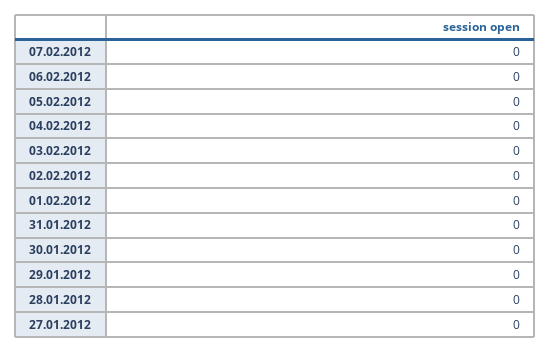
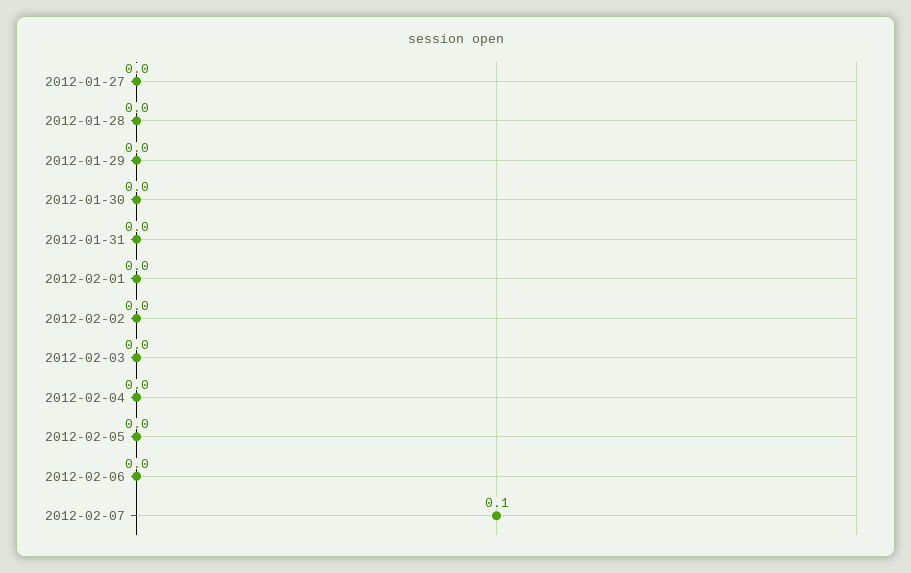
  {
-   "07.02.2012": 0,
+   "07.02.2012": 0.1,
    "06.02.2012": 0,
    "05.02.2012": 0,
    "04.02.2012": 0,
    "03.02.2012": 0,
    "02.02.2012": 0,
    "01.02.2012": 0,
    "31.01.2012": 0,
    "30.01.2012": 0,
    "29.01.2012": 0,
    "28.01.2012": 0,
    "27.01.2012": 0
  }

